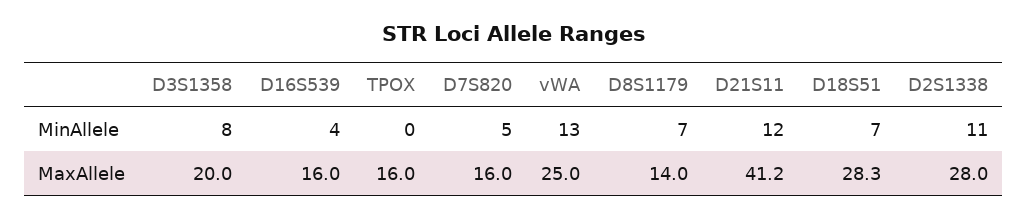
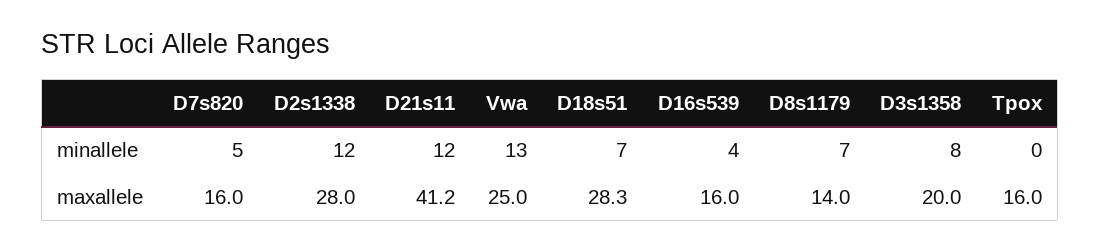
  {
    "D3S1358": {
      "MinAllele": 8,
      "MaxAllele": 20
    },
    "D16S539": {
      "MinAllele": 4,
      "MaxAllele": 16
    },
    "TPOX": {
      "MinAllele": 0,
      "MaxAllele": 16
    },
    "D7S820": {
      "MinAllele": 5,
      "MaxAllele": 16
    },
    "vWA": {
      "MinAllele": 13,
      "MaxAllele": 25
    },
    "D8S1179": {
      "MinAllele": 7,
      "MaxAllele": 14
    },
    "D21S11": {
      "MinAllele": 12,
      "MaxAllele": 41.2
    },
    "D18S51": {
      "MinAllele": 7,
      "MaxAllele": 28.3
    },
    "D2S1338": {
-     "MinAllele": 11,
+     "MinAllele": 12,
      "MaxAllele": 28
    }
  }

